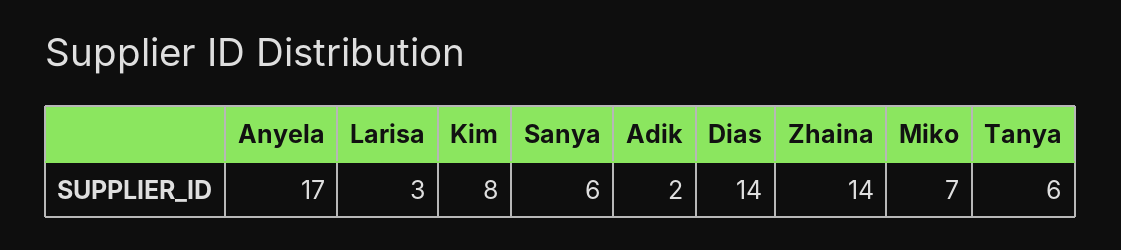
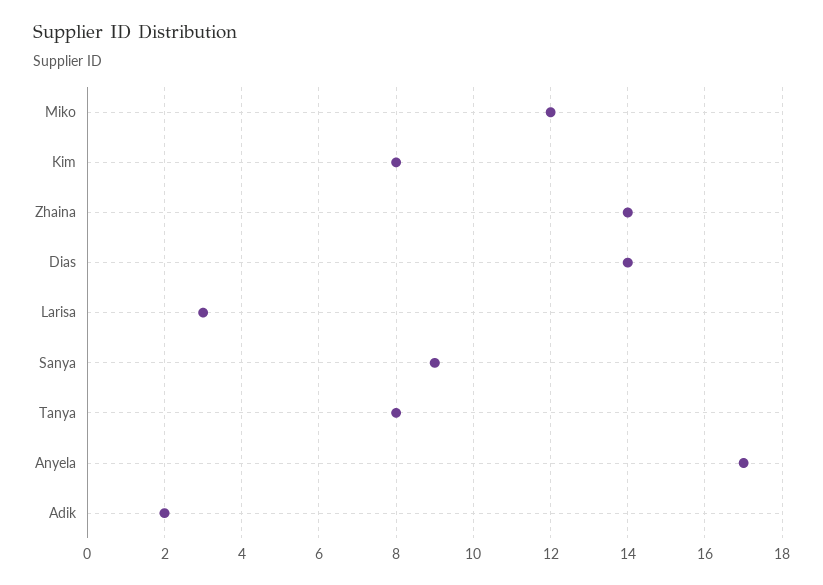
  {
    "Anyela": 17,
    "Larisa": 3,
    "Kim": 8,
-   "Sanya": 6,
+   "Sanya": 9,
    "Adik": 2,
    "Dias": 14,
    "Zhaina": 14,
-   "Miko": 7,
+   "Miko": 12,
-   "Tanya": 6
+   "Tanya": 8
  }

